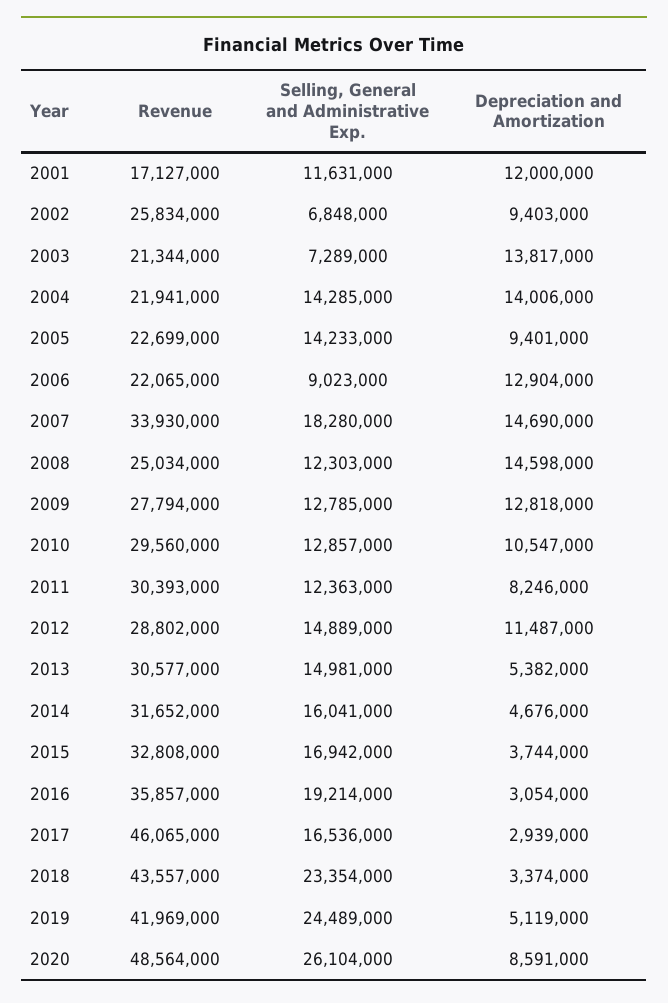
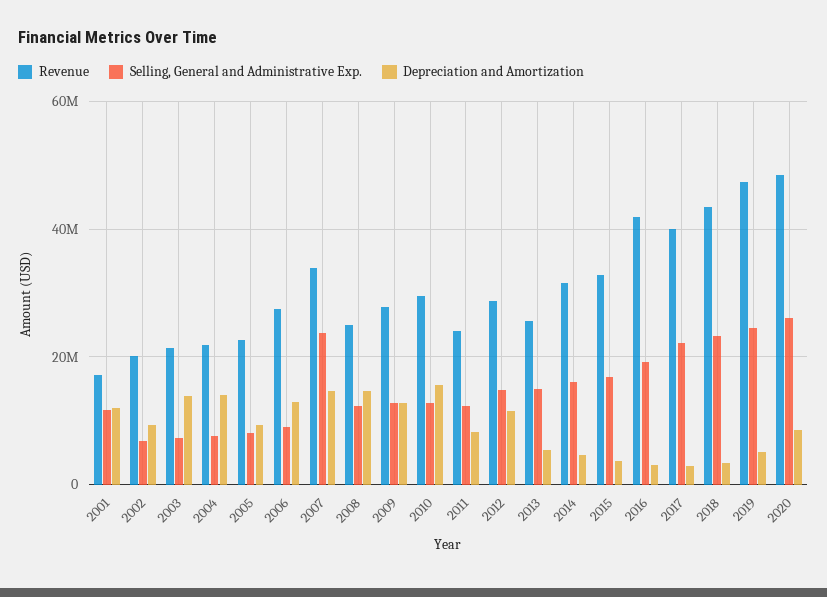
  {
    "Revenue": {
      "2001": 17127000,
-     "2002": 25834000,
+     "2002": 20000000,
      "2003": 21344000,
      "2004": 21941000,
      "2005": 22699000,
-     "2006": 22065000,
+     "2006": 28000000,
      "2007": 33930000,
      "2008": 25034000,
      "2009": 27794000,
      "2010": 29560000,
-     "2011": 30393000,
+     "2011": 24000000,
      "2012": 28802000,
-     "2013": 30577000,
+     "2013": 26000000,
      "2014": 31652000,
      "2015": 32808000,
-     "2016": 35857000,
+     "2016": 42000000,
-     "2017": 46065000,
+     "2017": 40000000,
      "2018": 43557000,
-     "2019": 41969000,
+     "2019": 48000000,
      "2020": 48564000
    },
    "Selling, General and Administrative Exp.": {
      "2001": 11631000,
      "2002": 6848000,
      "2003": 7289000,
-     "2004": 14285000,
+     "2004": 8000000,
-     "2005": 14233000,
+     "2005": 8000000,
      "2006": 9023000,
-     "2007": 18280000,
+     "2007": 24000000,
      "2008": 12303000,
      "2009": 12785000,
      "2010": 12857000,
      "2011": 12363000,
      "2012": 14889000,
      "2013": 14981000,
      "2014": 16041000,
      "2015": 16942000,
      "2016": 19214000,
-     "2017": 16536000,
+     "2017": 22000000,
      "2018": 23354000,
      "2019": 24489000,
      "2020": 26104000
    },
    "Depreciation and Amortization": {
      "2001": 12000000,
      "2002": 9403000,
      "2003": 13817000,
      "2004": 14006000,
      "2005": 9401000,
      "2006": 12904000,
      "2007": 14690000,
      "2008": 14598000,
      "2009": 12818000,
-     "2010": 10547000,
+     "2010": 16000000,
      "2011": 8246000,
      "2012": 11487000,
      "2013": 5382000,
      "2014": 4676000,
      "2015": 3744000,
      "2016": 3054000,
      "2017": 2939000,
      "2018": 3374000,
      "2019": 5119000,
      "2020": 8591000
    }
  }

